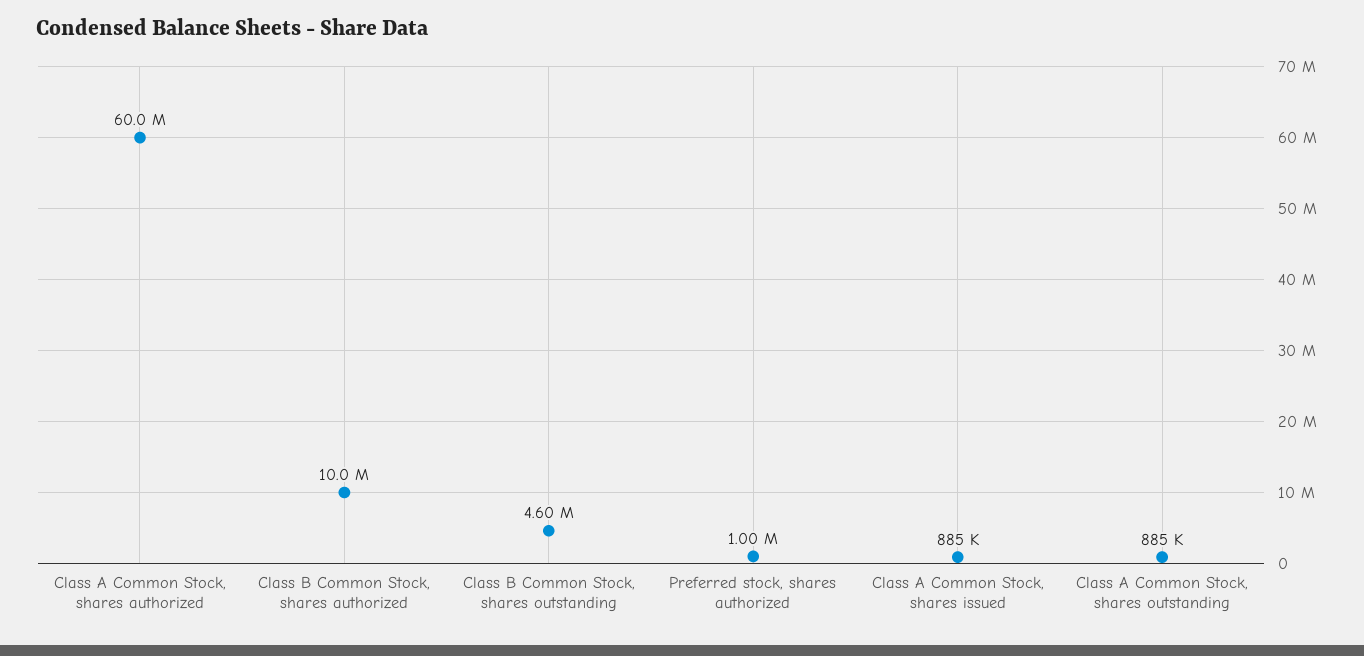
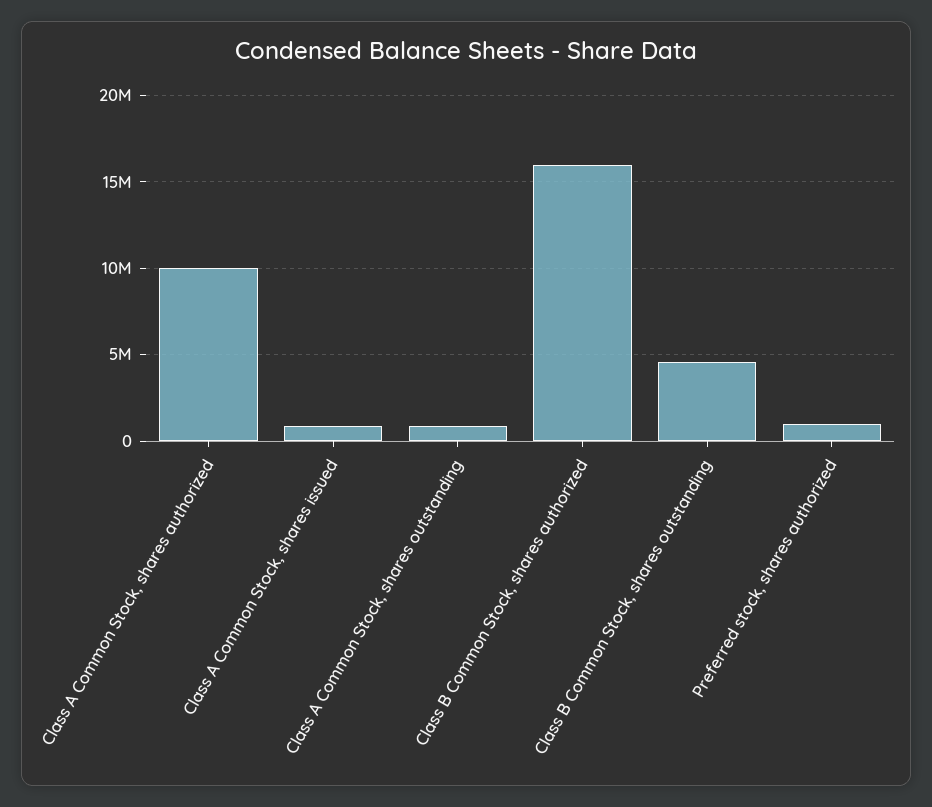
  {
-   "Class A Common Stock, shares authorized": 60000000,
+   "Class A Common Stock, shares authorized": 10000000,
-   "Class B Common Stock, shares authorized": 10000000,
+   "Class B Common Stock, shares authorized": 16000000,
    "Class B Common Stock, shares outstanding": 4600000,
    "Preferred stock, shares authorized": 1000000,
    "Class A Common Stock, shares issued": 885000,
    "Class A Common Stock, shares outstanding": 885000
  }

